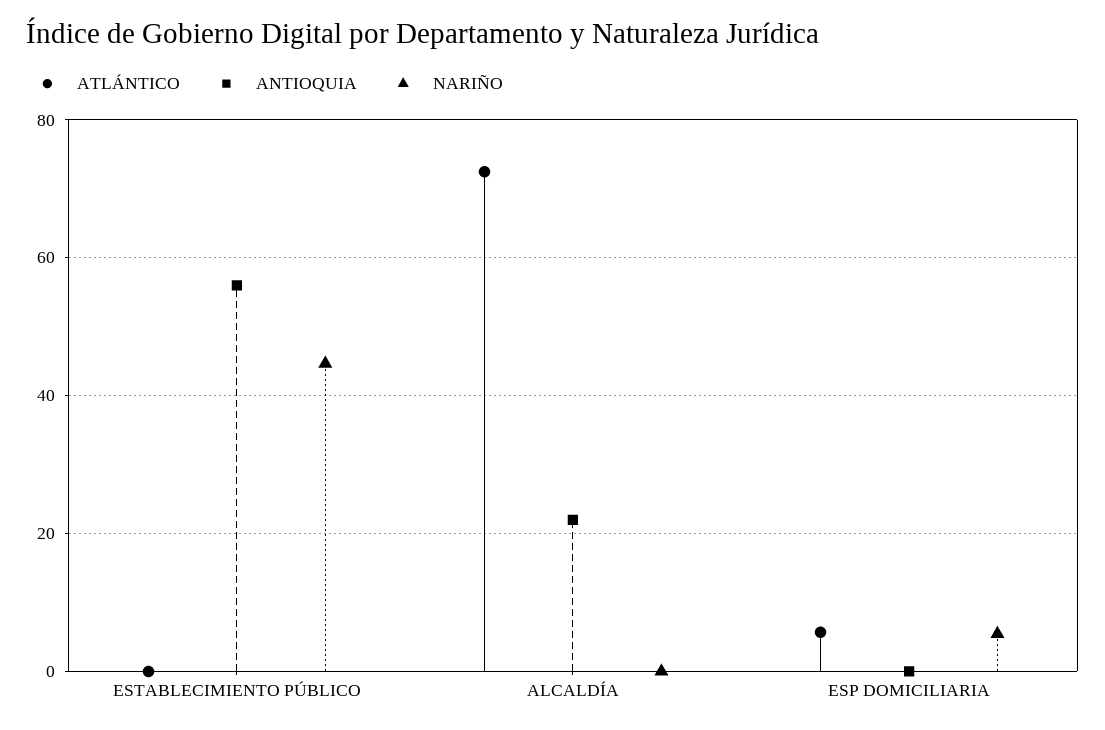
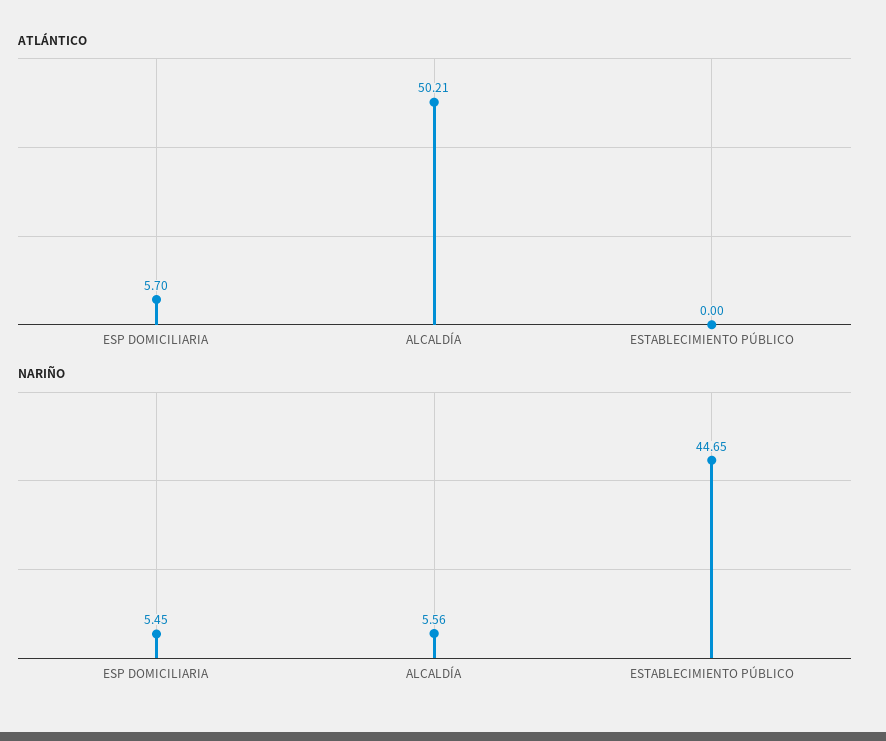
  {
    "ATLÁNTICO": {
      "ESTABLECIMIENTO PÚBLICO": 0,
-     "ALCALDÍA": 72,
+     "ALCALDÍA": 50.21,
      "ESP DOMICILIARIA": 5.7
    },
-   "ANTIOQUIA": {
-     "ESTABLECIMIENTO PÚBLICO": 56,
-     "ALCALDÍA": 22,
-     "ESP DOMICILIARIA": 0
-   },
    "NARIÑO": {
      "ESTABLECIMIENTO PÚBLICO": 44.65,
-     "ALCALDÍA": 0,
+     "ALCALDÍA": 5.56,
      "ESP DOMICILIARIA": 5.45
    }
  }

